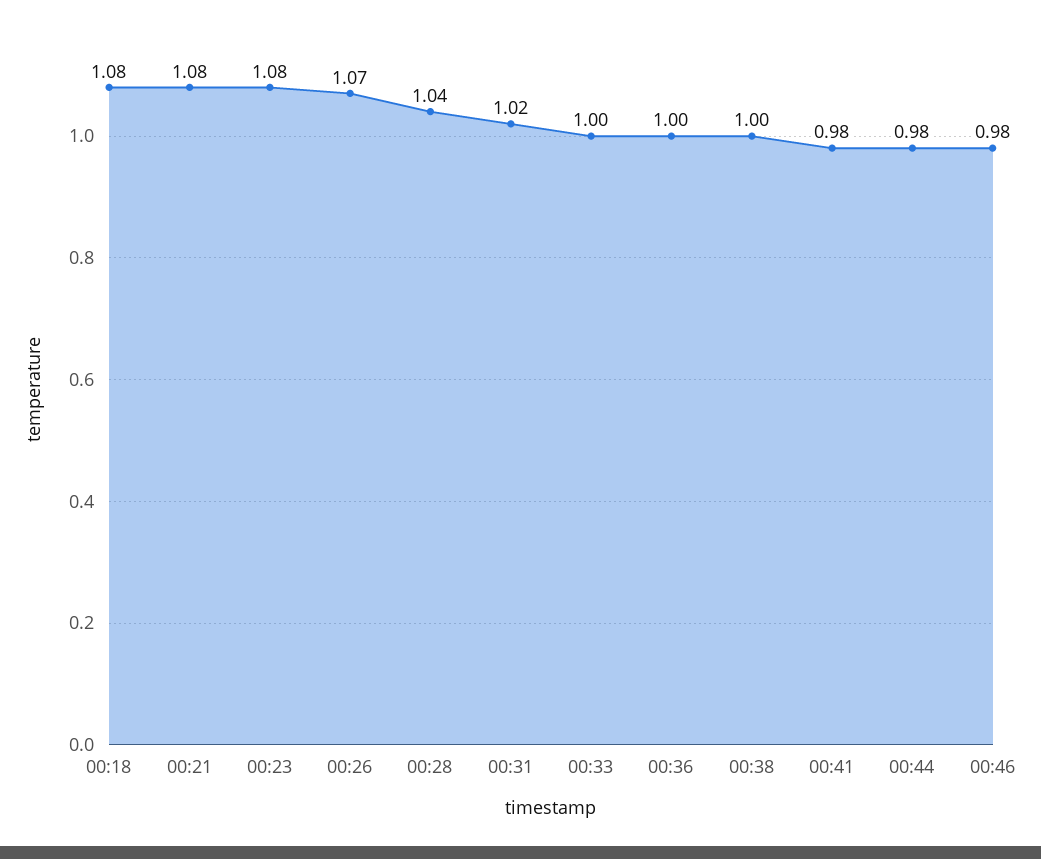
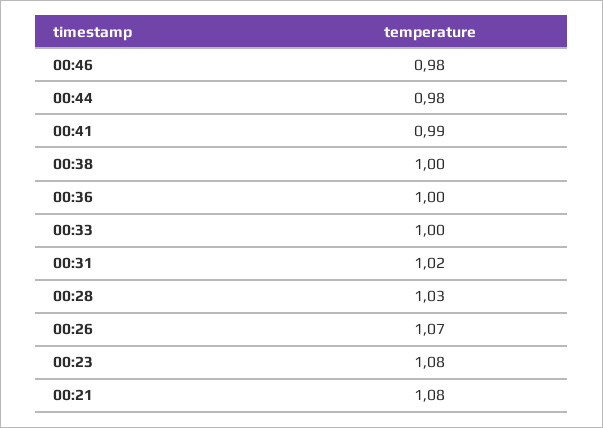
  {
-   "00:18": 1.08,
    "00:21": 1.08,
    "00:23": 1.08,
    "00:26": 1.07,
-   "00:28": 1.04,
+   "00:28": 1.03,
    "00:31": 1.02,
    "00:33": 1,
    "00:36": 1,
    "00:38": 1,
-   "00:41": 0.98,
+   "00:41": 0.99,
    "00:44": 0.98,
    "00:46": 0.98
  }

